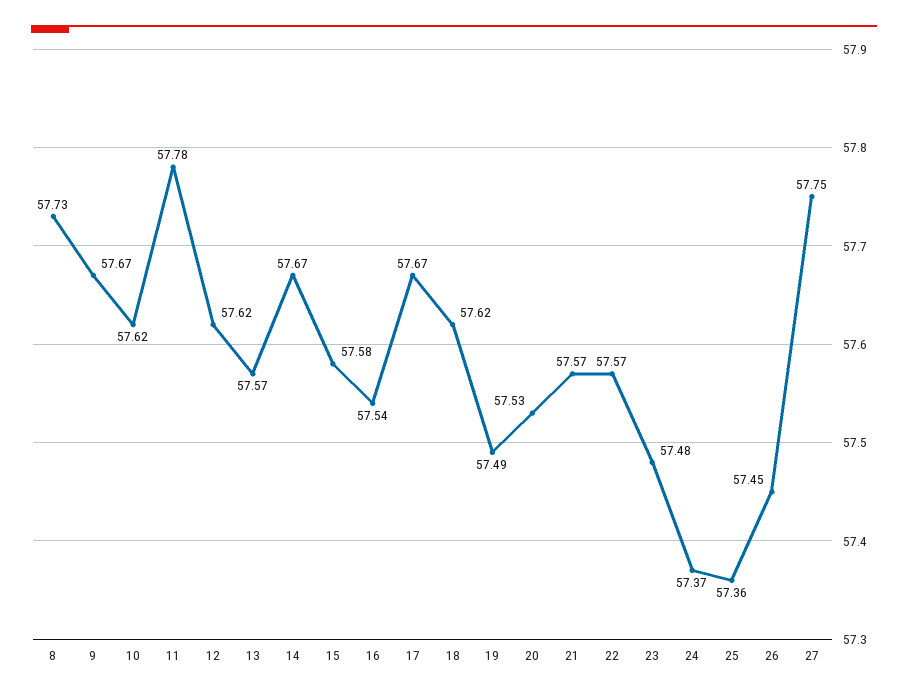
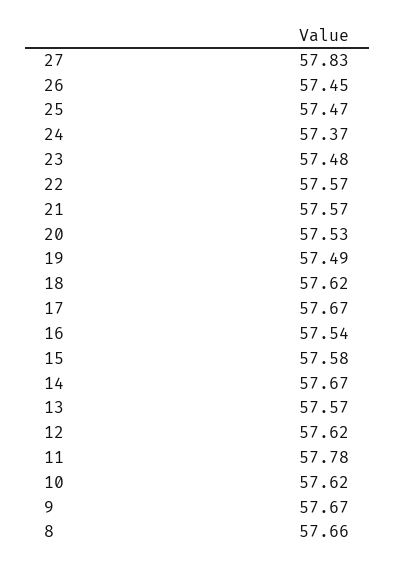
  {
-   "8": 57.73,
+   "8": 57.66,
    "9": 57.67,
    "10": 57.62,
    "11": 57.78,
    "12": 57.62,
    "13": 57.57,
    "14": 57.67,
    "15": 57.58,
    "16": 57.54,
    "17": 57.67,
    "18": 57.62,
    "19": 57.49,
    "20": 57.53,
    "21": 57.57,
    "22": 57.57,
    "23": 57.48,
    "24": 57.37,
-   "25": 57.36,
+   "25": 57.47,
    "26": 57.45,
-   "27": 57.75
+   "27": 57.83
  }

